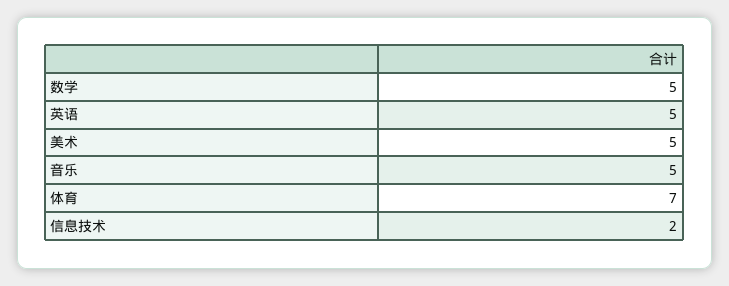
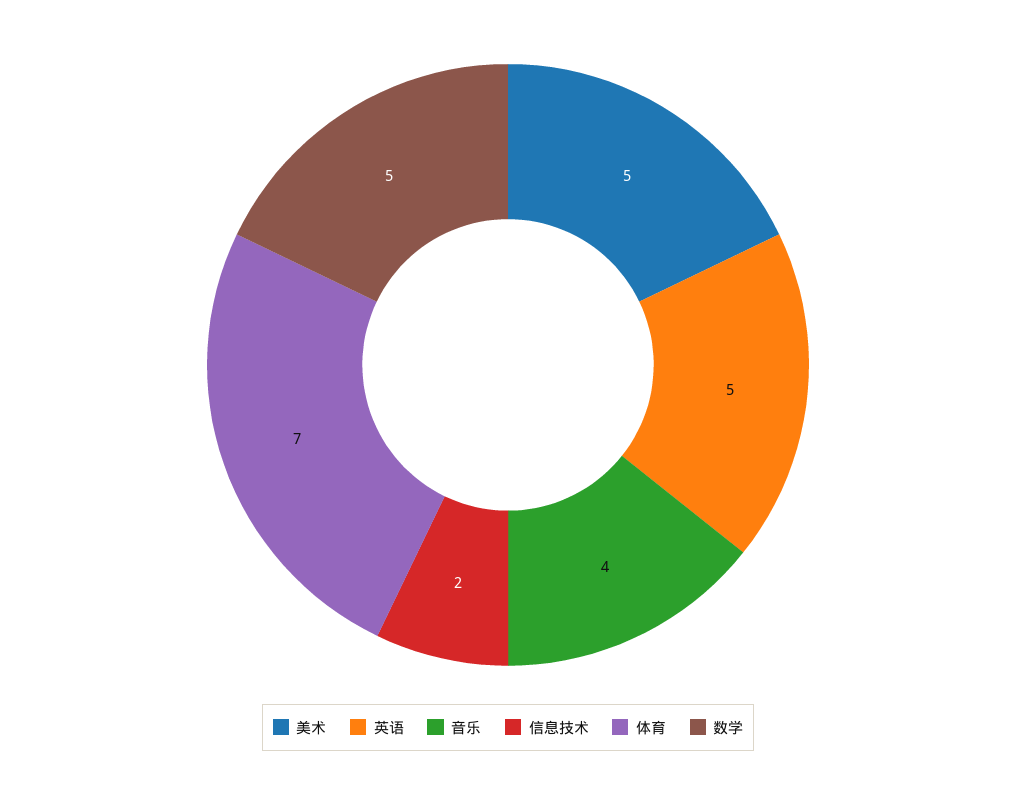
  {
    "数学": 5,
    "英语": 5,
    "美术": 5,
-   "音乐": 5,
+   "音乐": 4,
    "体育": 7,
    "信息技术": 2
  }

